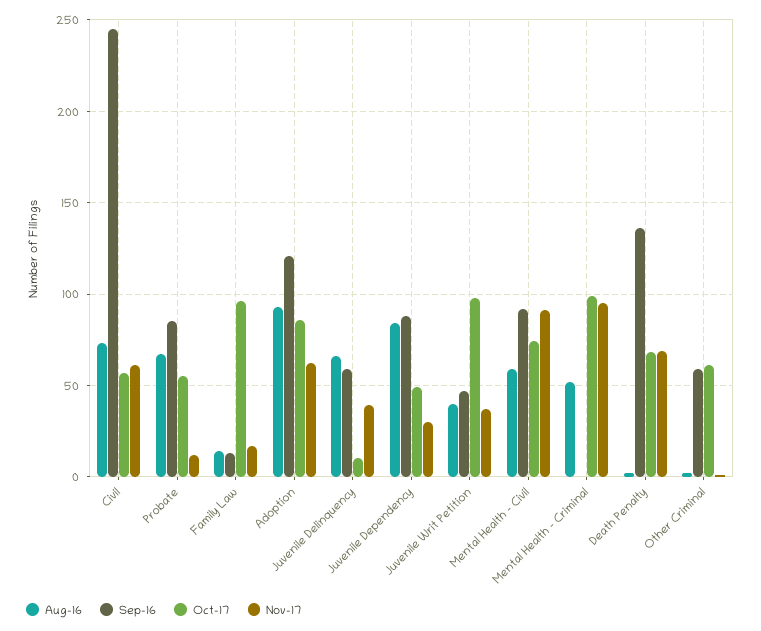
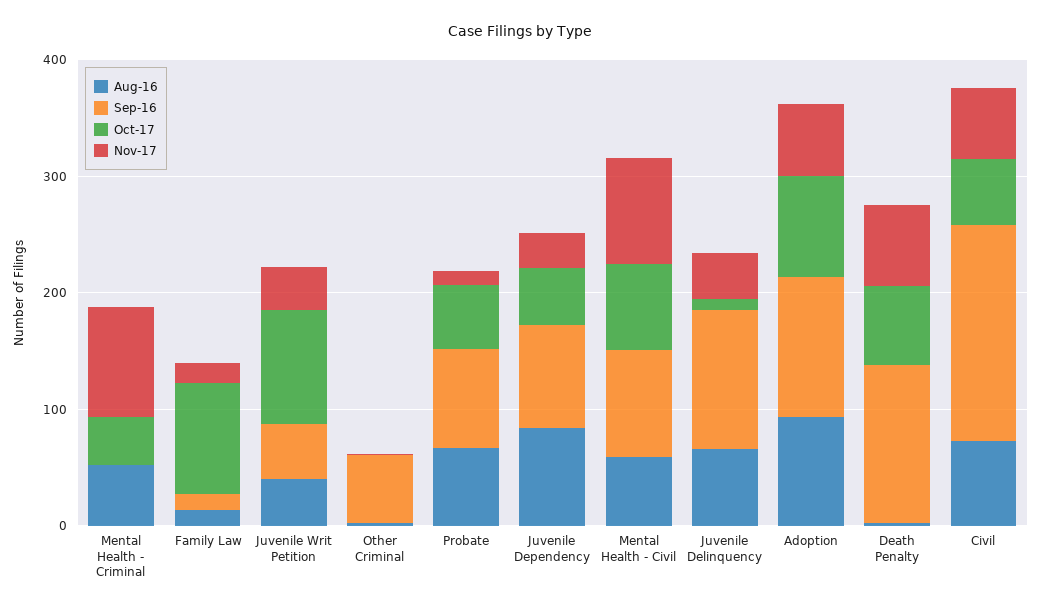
  {
    "Aug-16": {
      "Civil": 75,
      "Probate": 65,
      "Family Law": 15,
      "Adoption": 95,
      "Juvenile Delinquency": 65,
      "Juvenile Dependency": 85,
      "Juvenile Writ Petition": 40,
      "Mental Health - Civil": 60,
      "Mental Health - Criminal": 50,
      "Death Penalty": 0,
      "Other Criminal": 0
    },
    "Sep-16": {
-     "Civil": 245,
+     "Civil": 180,
      "Probate": 85,
      "Family Law": 15,
      "Adoption": 120,
-     "Juvenile Delinquency": 60,
+     "Juvenile Delinquency": 120,
      "Juvenile Dependency": 90,
      "Juvenile Writ Petition": 45,
      "Mental Health - Civil": 90,
      "Mental Health - Criminal": 0,
      "Death Penalty": 135,
      "Other Criminal": 60
    },
    "Oct-17": {
      "Civil": 55,
      "Probate": 55,
      "Family Law": 95,
      "Adoption": 85,
      "Juvenile Delinquency": 10,
      "Juvenile Dependency": 50,
      "Juvenile Writ Petition": 100,
      "Mental Health - Civil": 75,
-     "Mental Health - Criminal": 100,
+     "Mental Health - Criminal": 40,
      "Death Penalty": 70,
-     "Other Criminal": 60
+     "Other Criminal": 0
    },
    "Nov-17": {
      "Civil": 60,
      "Probate": 10,
      "Family Law": 15,
      "Adoption": 60,
      "Juvenile Delinquency": 40,
      "Juvenile Dependency": 30,
      "Juvenile Writ Petition": 35,
      "Mental Health - Civil": 90,
      "Mental Health - Criminal": 95,
      "Death Penalty": 70,
      "Other Criminal": 0
    }
  }

